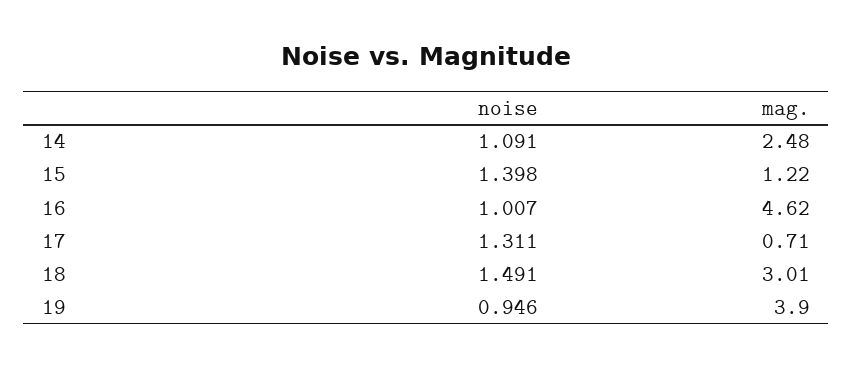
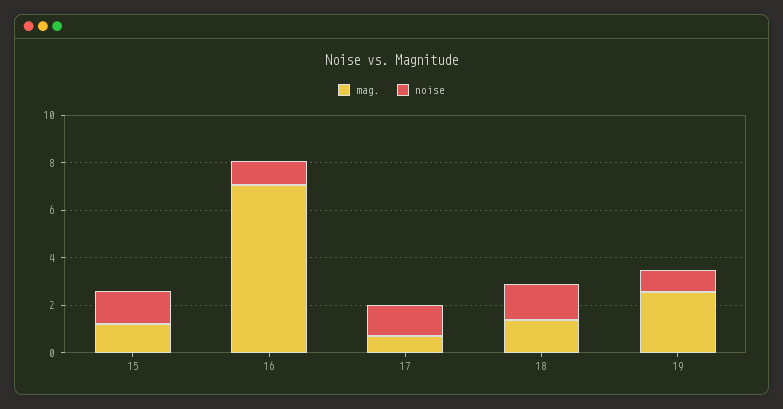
  {
    "noise": {
-     "14": 1.091,
      "15": 1.398,
      "16": 1.007,
      "17": 1.311,
      "18": 1.491,
      "19": 0.946
    },
    "mag.": {
-     "14": 2.48,
      "15": 1.22,
-     "16": 4.62,
+     "16": 7,
      "17": 0.71,
-     "18": 3.01,
+     "18": 1.5,
-     "19": 3.9
+     "19": 2.5
    }
  }

